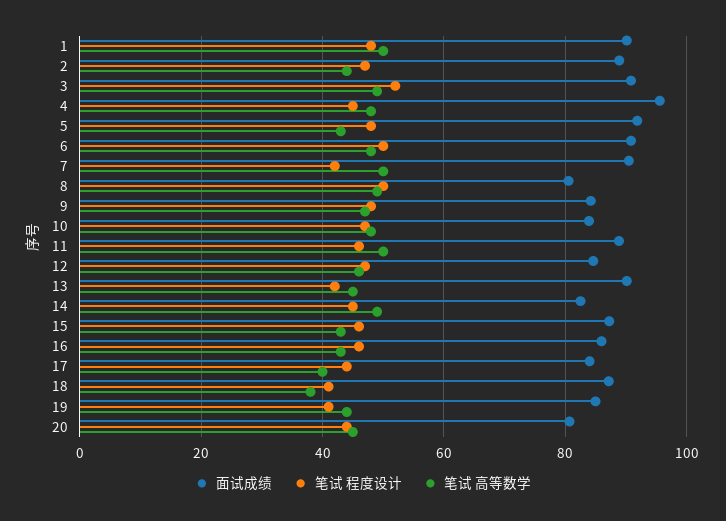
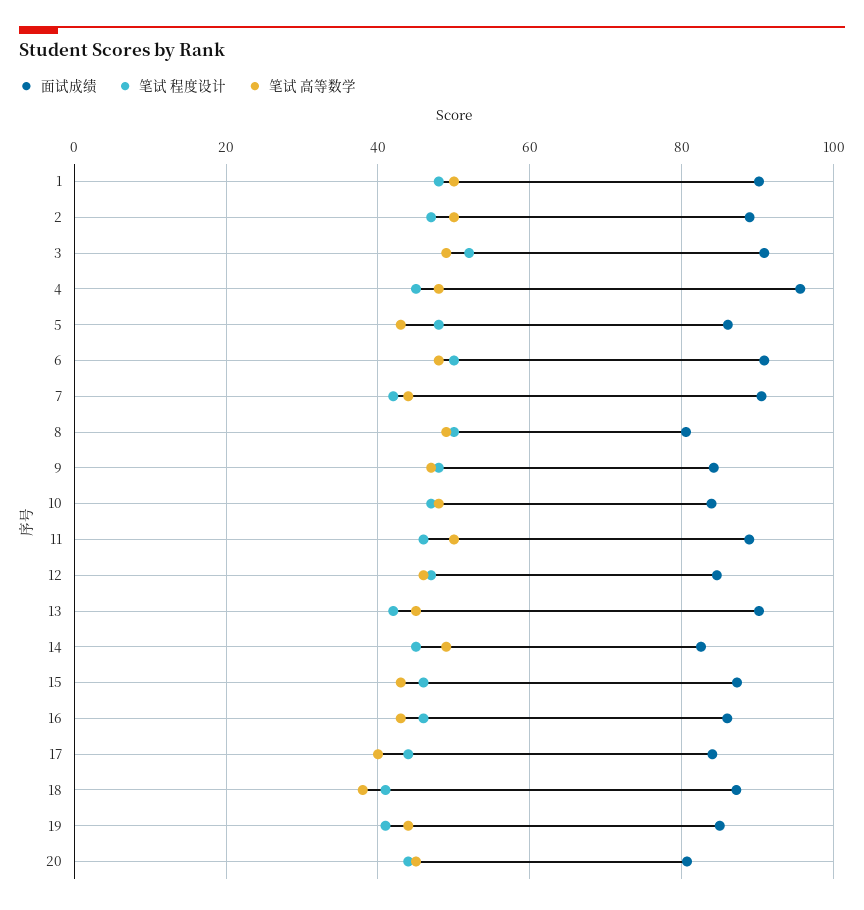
  {
    "面试成绩": {
      "1": 90,
      "2": 88,
      "3": 90,
      "4": 96,
-     "5": 92,
+     "5": 86,
      "6": 90,
      "7": 90,
      "8": 80,
      "9": 84,
      "10": 84,
      "11": 88,
      "12": 84,
      "13": 90,
      "14": 82,
      "15": 88,
      "16": 86,
      "17": 84,
      "18": 88,
      "19": 86,
      "20": 80
    },
    "笔试 程度设计": {
      "1": 48,
      "2": 48,
      "3": 52,
      "4": 46,
      "5": 48,
      "6": 50,
      "7": 42,
      "8": 50,
      "9": 48,
      "10": 48,
      "11": 46,
      "12": 48,
      "13": 42,
      "14": 46,
      "15": 46,
      "16": 46,
      "17": 44,
      "18": 42,
      "19": 42,
      "20": 44
    },
    "笔试 高等数学": {
      "1": 50,
-     "2": 44,
+     "2": 50,
      "3": 50,
      "4": 48,
      "5": 44,
      "6": 48,
-     "7": 50,
+     "7": 44,
      "8": 50,
      "9": 48,
      "10": 48,
      "11": 50,
      "12": 46,
      "13": 46,
      "14": 50,
      "15": 44,
      "16": 44,
      "17": 40,
      "18": 38,
      "19": 44,
      "20": 46
    }
  }

